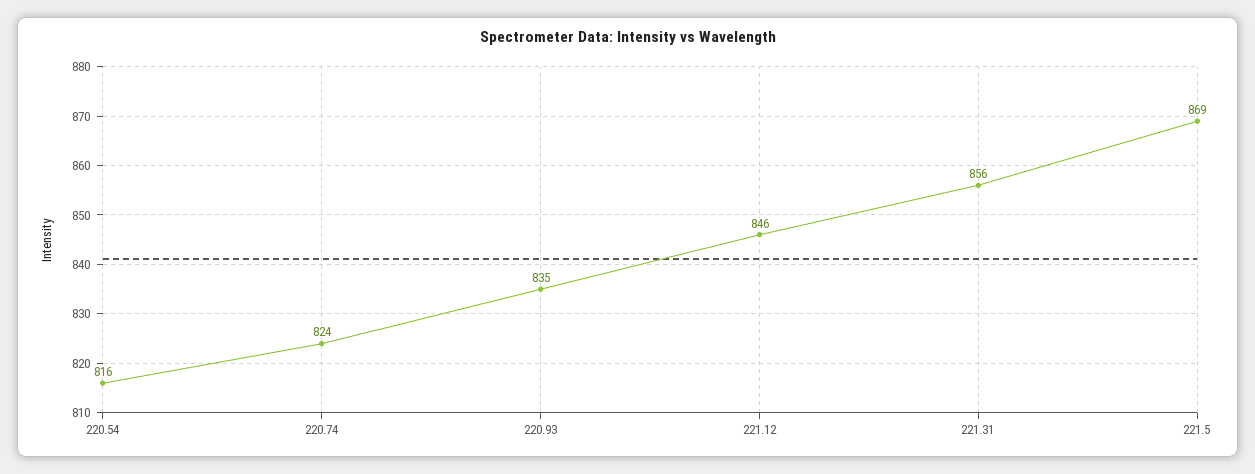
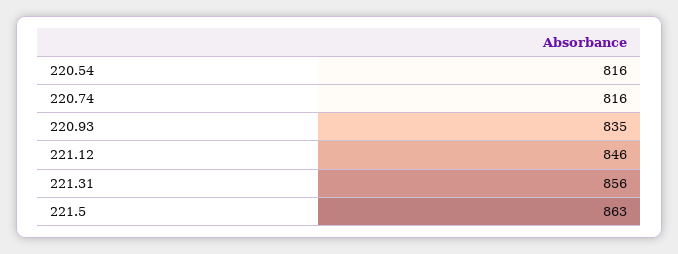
  {
    "220.54": 816,
-   "220.74": 824,
+   "220.74": 816,
    "220.93": 835,
    "221.12": 846,
    "221.31": 856,
-   "221.5": 869
+   "221.5": 863
  }

